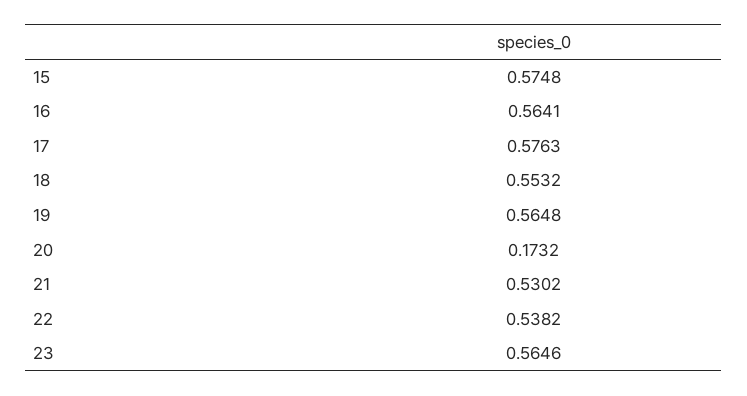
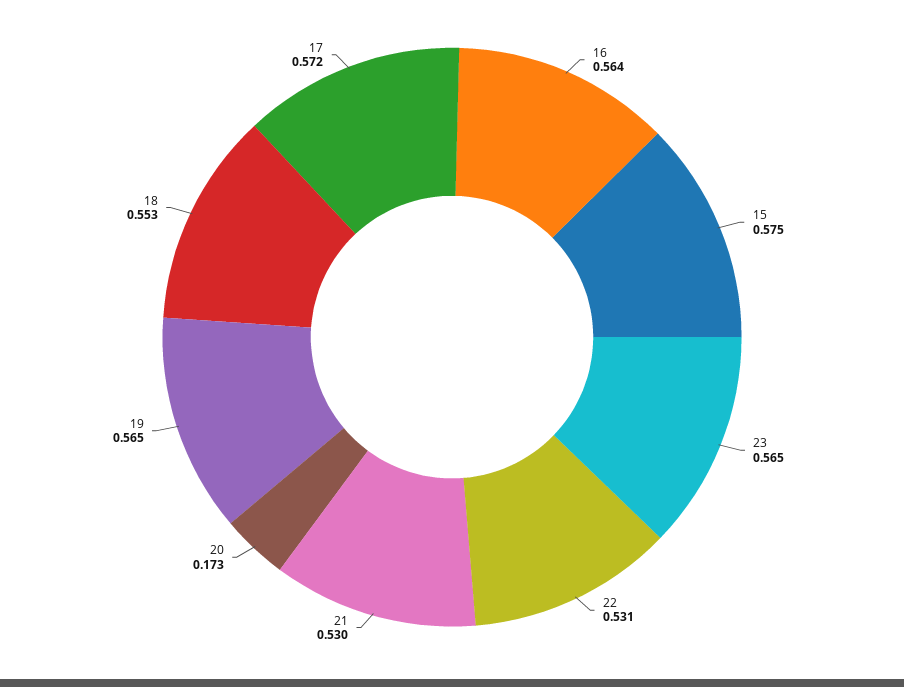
  {
    "15": 0.5748,
    "16": 0.5641,
-   "17": 0.5763,
+   "17": 0.572,
    "18": 0.5532,
    "19": 0.5648,
    "20": 0.1732,
    "21": 0.5302,
-   "22": 0.5382,
+   "22": 0.531,
    "23": 0.5646
  }

